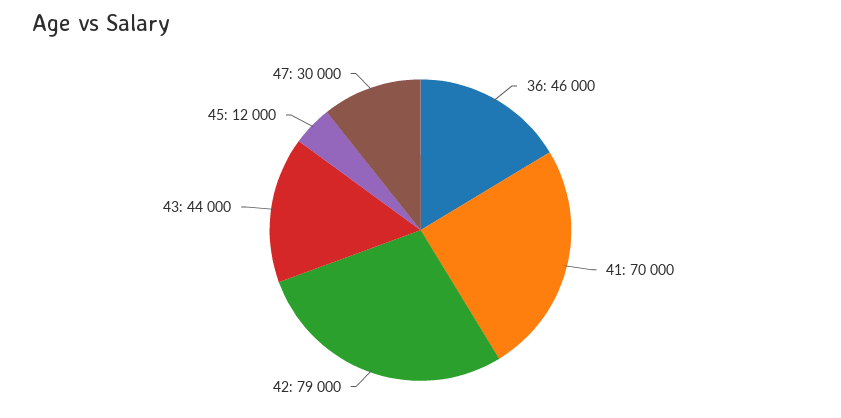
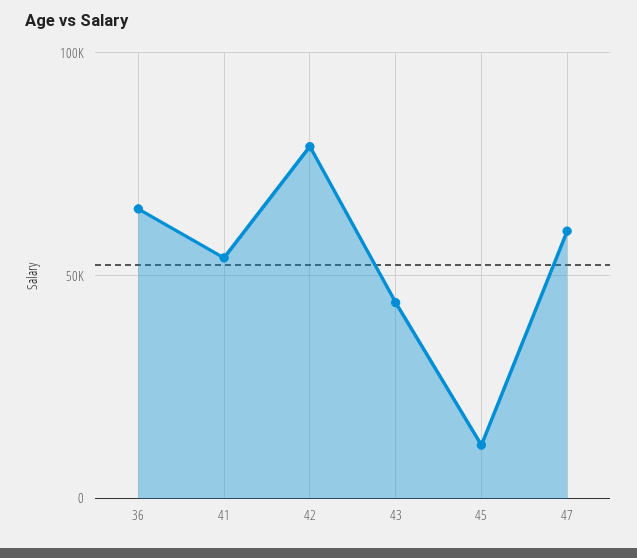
  {
-   "36": 46000,
+   "36": 65000,
-   "41": 70000,
+   "41": 55000,
    "42": 79000,
    "43": 44000,
    "45": 12000,
-   "47": 30000
+   "47": 60000
  }

